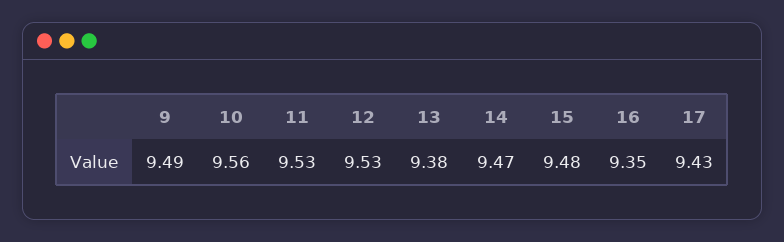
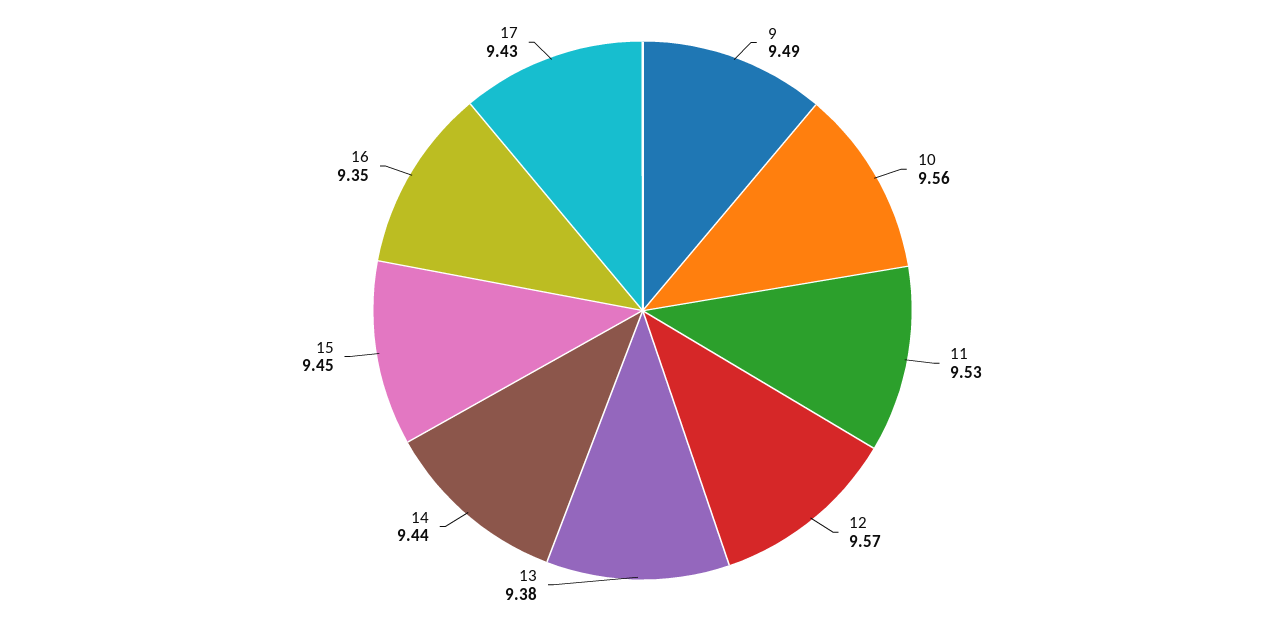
  {
    "9": 9.49,
    "10": 9.56,
    "11": 9.53,
-   "12": 9.53,
+   "12": 9.57,
    "13": 9.38,
-   "14": 9.47,
+   "14": 9.44,
-   "15": 9.48,
+   "15": 9.45,
    "16": 9.35,
    "17": 9.43
  }

